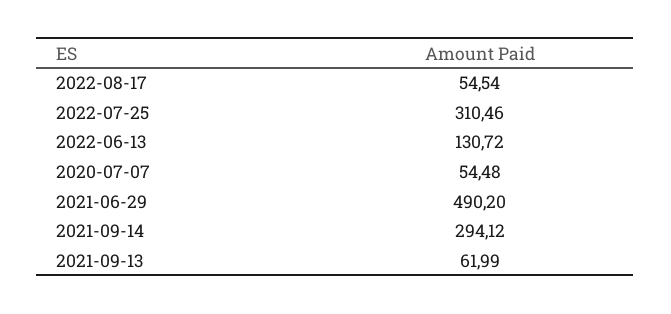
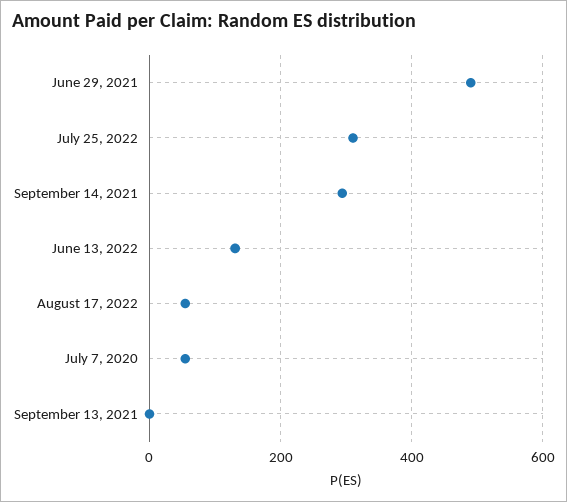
  {
    "2022-08-17": 54.54,
    "2022-07-25": 310.46,
    "2022-06-13": 130.72,
    "2020-07-07": 54.48,
    "2021-06-29": 490.2,
    "2021-09-14": 294.12,
-   "2021-09-13": 61.99
+   "2021-09-13": 0
  }

